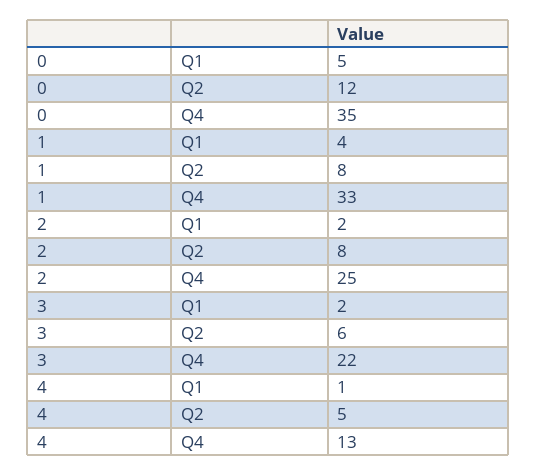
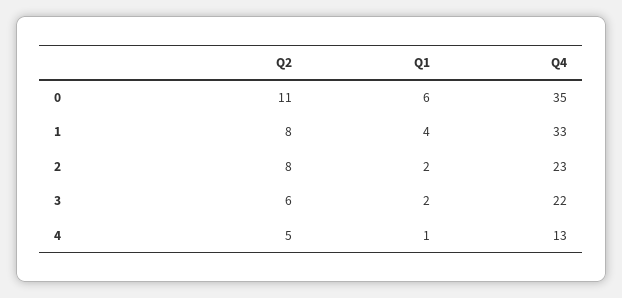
  {
    "0": {
-     "Q1": 5,
+     "Q1": 6,
-     "Q2": 12,
+     "Q2": 11,
      "Q4": 35
    },
    "1": {
      "Q1": 4,
      "Q2": 8,
      "Q4": 33
    },
    "2": {
      "Q1": 2,
      "Q2": 8,
-     "Q4": 25
+     "Q4": 23
    },
    "3": {
      "Q1": 2,
      "Q2": 6,
      "Q4": 22
    },
    "4": {
      "Q1": 1,
      "Q2": 5,
      "Q4": 13
    }
  }

